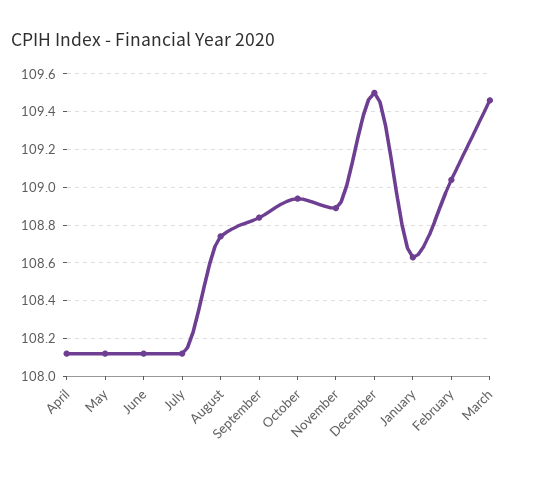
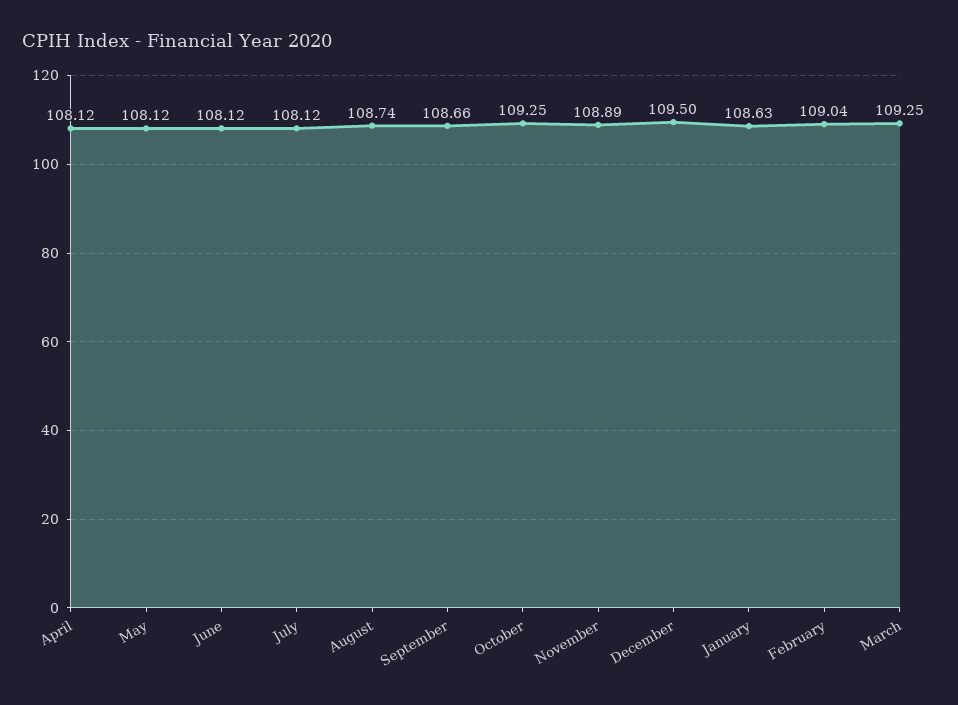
  {
    "April": 108.12,
    "May": 108.12,
    "June": 108.12,
    "July": 108.12,
    "August": 108.74,
-   "September": 108.85,
+   "September": 108.66,
-   "October": 108.95,
+   "October": 109.25,
    "November": 108.89,
    "December": 109.5,
    "January": 108.63,
    "February": 109.04,
-   "March": 109.45
+   "March": 109.25
  }

